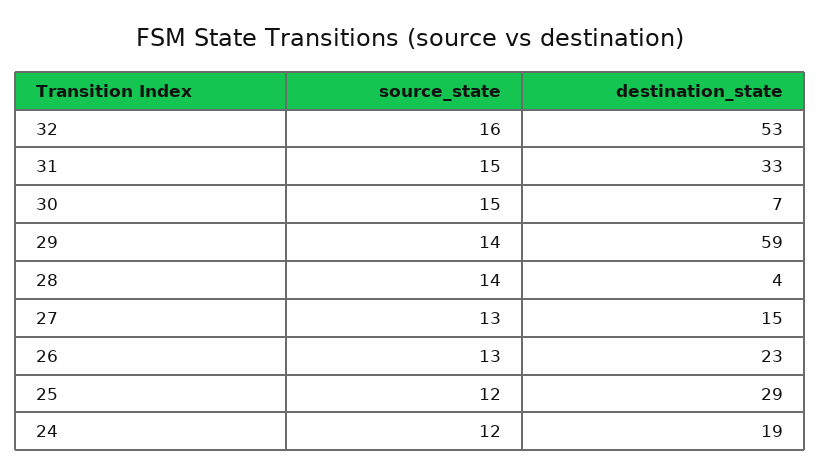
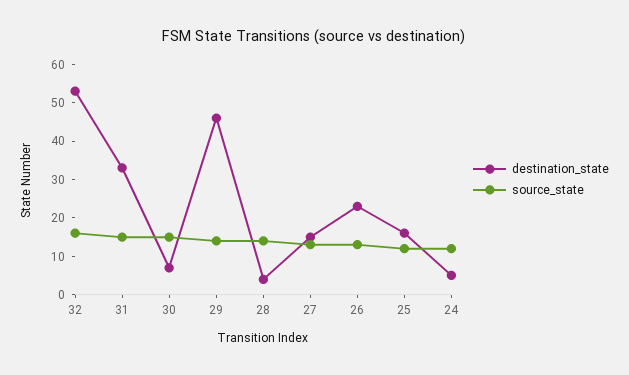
  {
    "source_state": {
      "32": 16,
      "31": 15,
      "30": 15,
      "29": 14,
      "28": 14,
      "27": 13,
      "26": 13,
      "25": 12,
      "24": 12
    },
    "destination_state": {
      "32": 53,
      "31": 33,
      "30": 7,
-     "29": 59,
+     "29": 45,
      "28": 4,
      "27": 15,
      "26": 23,
-     "25": 29,
+     "25": 15,
-     "24": 19
+     "24": 5
    }
  }

